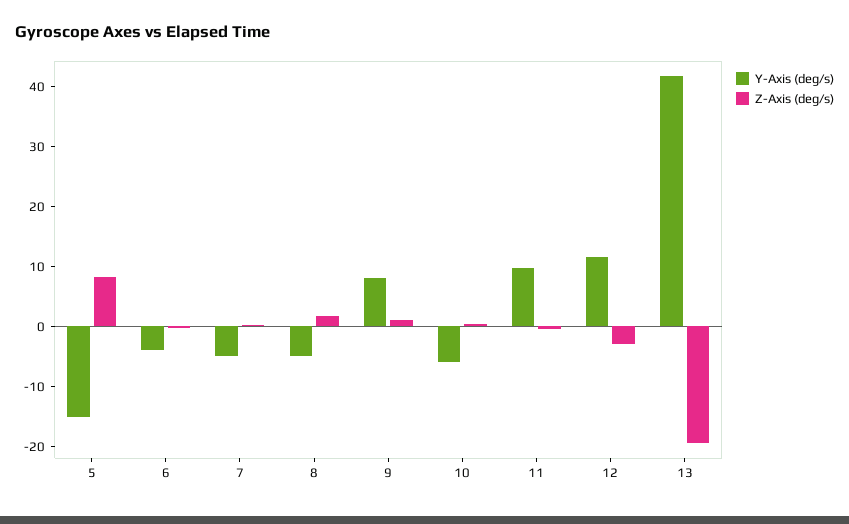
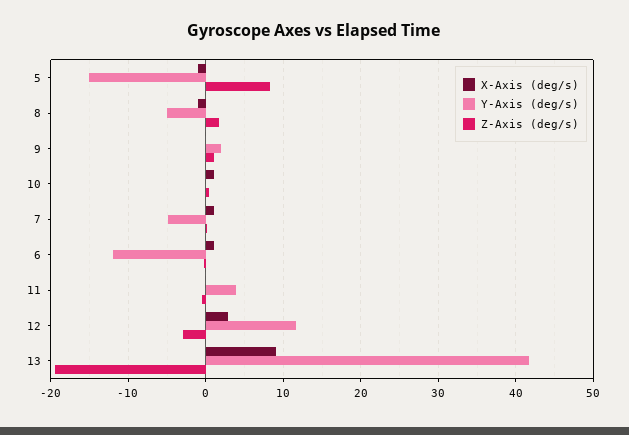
  {
    "Y-Axis (deg/s)": {
      "5": -15,
-     "6": -4,
+     "6": -12,
      "7": -5,
      "8": -5,
-     "9": 8,
+     "9": 2,
-     "10": -6,
+     "10": 0,
-     "11": 10,
+     "11": 4,
      "12": 12,
      "13": 42
    },
    "Z-Axis (deg/s)": {
      "5": 8,
      "6": 0,
      "7": 0,
      "8": 2,
      "9": 1,
      "10": 0,
      "11": -1,
      "12": -3,
      "13": -20
-   }
+   },
+   "X-Axis (deg/s)": {
+     "5": -1,
+     "8": -1,
+     "9": 0,
+     "10": 1,
+     "7": 1,
+     "6": 1,
+     "11": 0,
+     "12": 3,
+     "13": 9
+   }
  }

